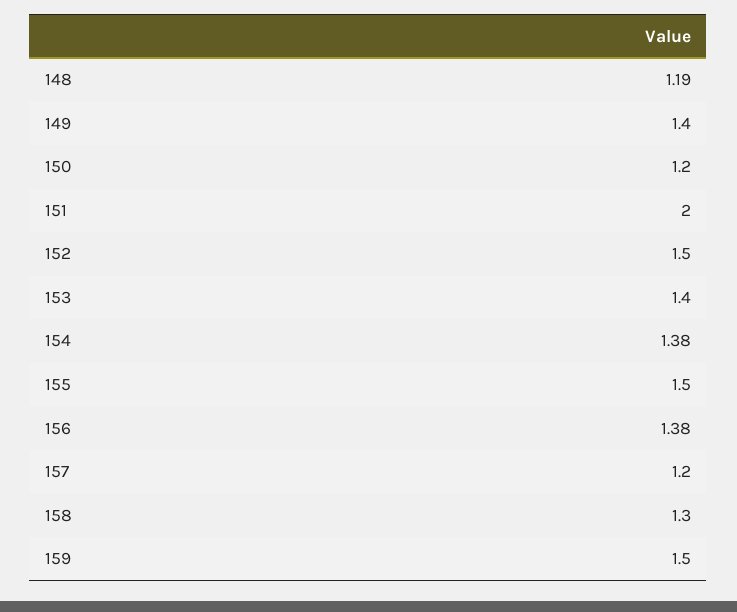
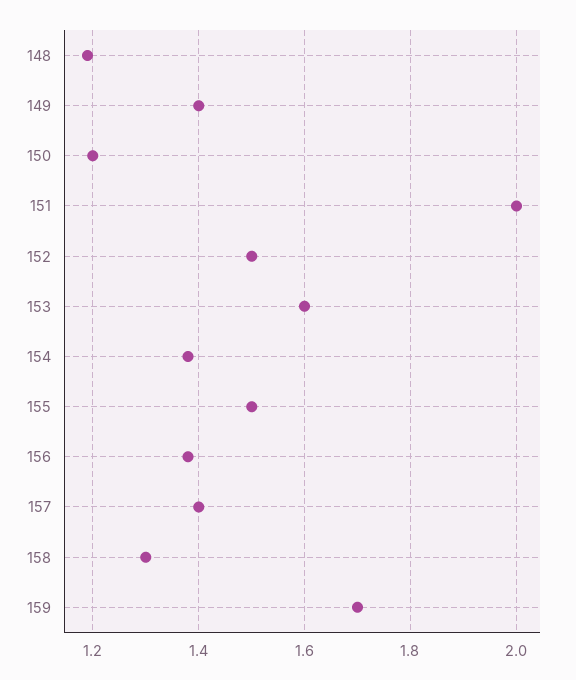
  {
    "148": 1.19,
    "149": 1.4,
    "150": 1.2,
    "151": 2,
    "152": 1.5,
-   "153": 1.4,
+   "153": 1.6,
    "154": 1.38,
    "155": 1.5,
    "156": 1.38,
-   "157": 1.2,
+   "157": 1.4,
    "158": 1.3,
-   "159": 1.5
+   "159": 1.7
  }

